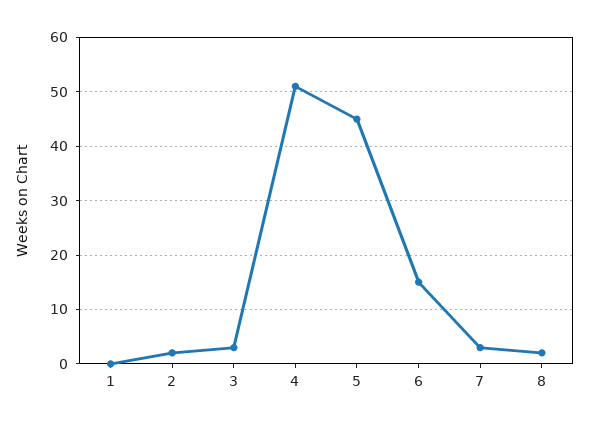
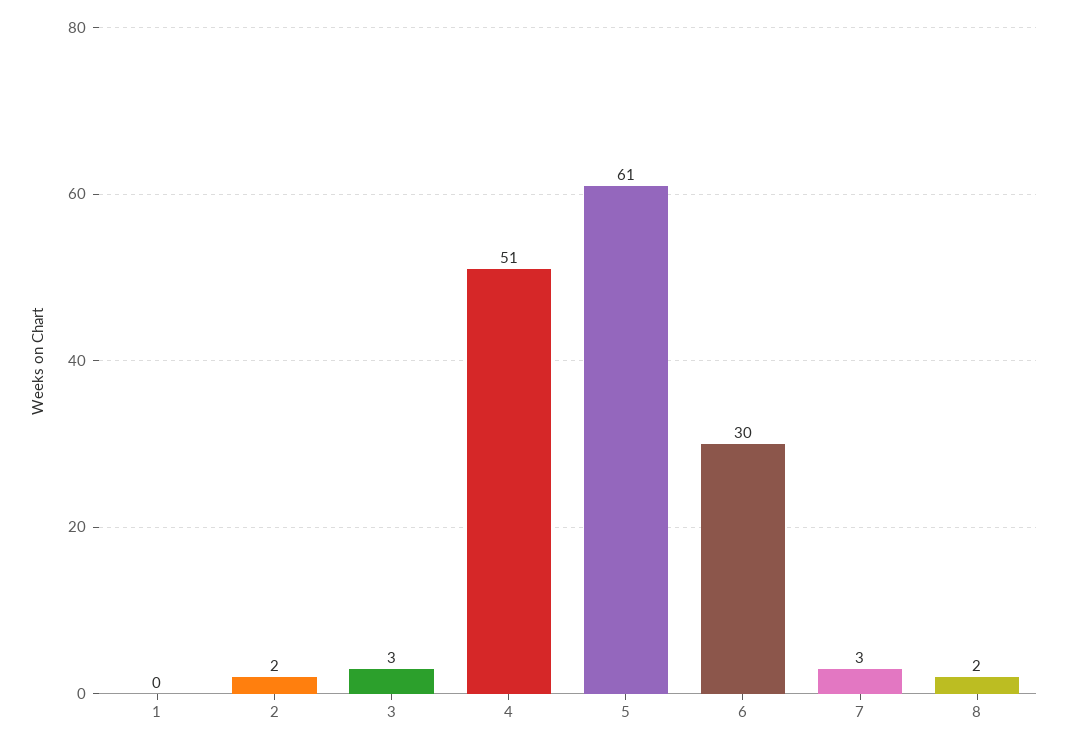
  {
    "1": 0,
    "2": 2,
    "3": 3,
    "4": 51,
-   "5": 45,
+   "5": 61,
-   "6": 15,
+   "6": 30,
    "7": 3,
    "8": 2
  }

